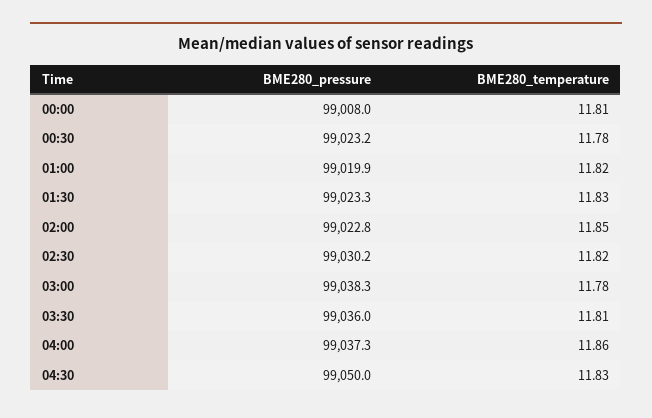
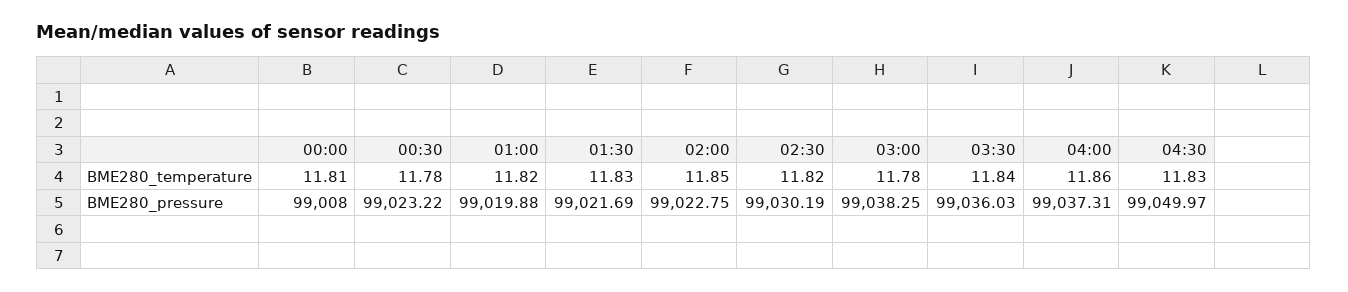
  {
    "BME280_pressure": {
      "00:00": 99008,
      "00:30": 99023.22,
      "01:00": 99019.88,
-     "01:30": 99023.3,
+     "01:30": 99021.69,
      "02:00": 99022.75,
      "02:30": 99030.19,
      "03:00": 99038.25,
      "03:30": 99036.03,
      "04:00": 99037.31,
      "04:30": 99049.97
    },
    "BME280_temperature": {
      "00:00": 11.81,
      "00:30": 11.78,
      "01:00": 11.82,
      "01:30": 11.83,
      "02:00": 11.85,
      "02:30": 11.82,
      "03:00": 11.78,
-     "03:30": 11.81,
+     "03:30": 11.84,
      "04:00": 11.86,
      "04:30": 11.83
    }
  }

